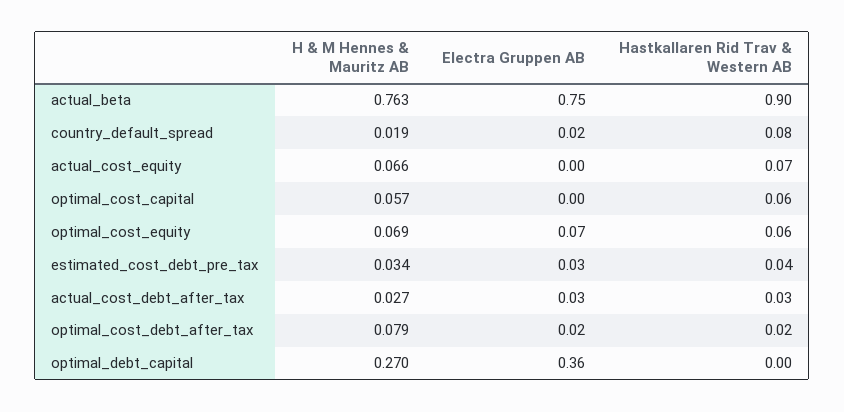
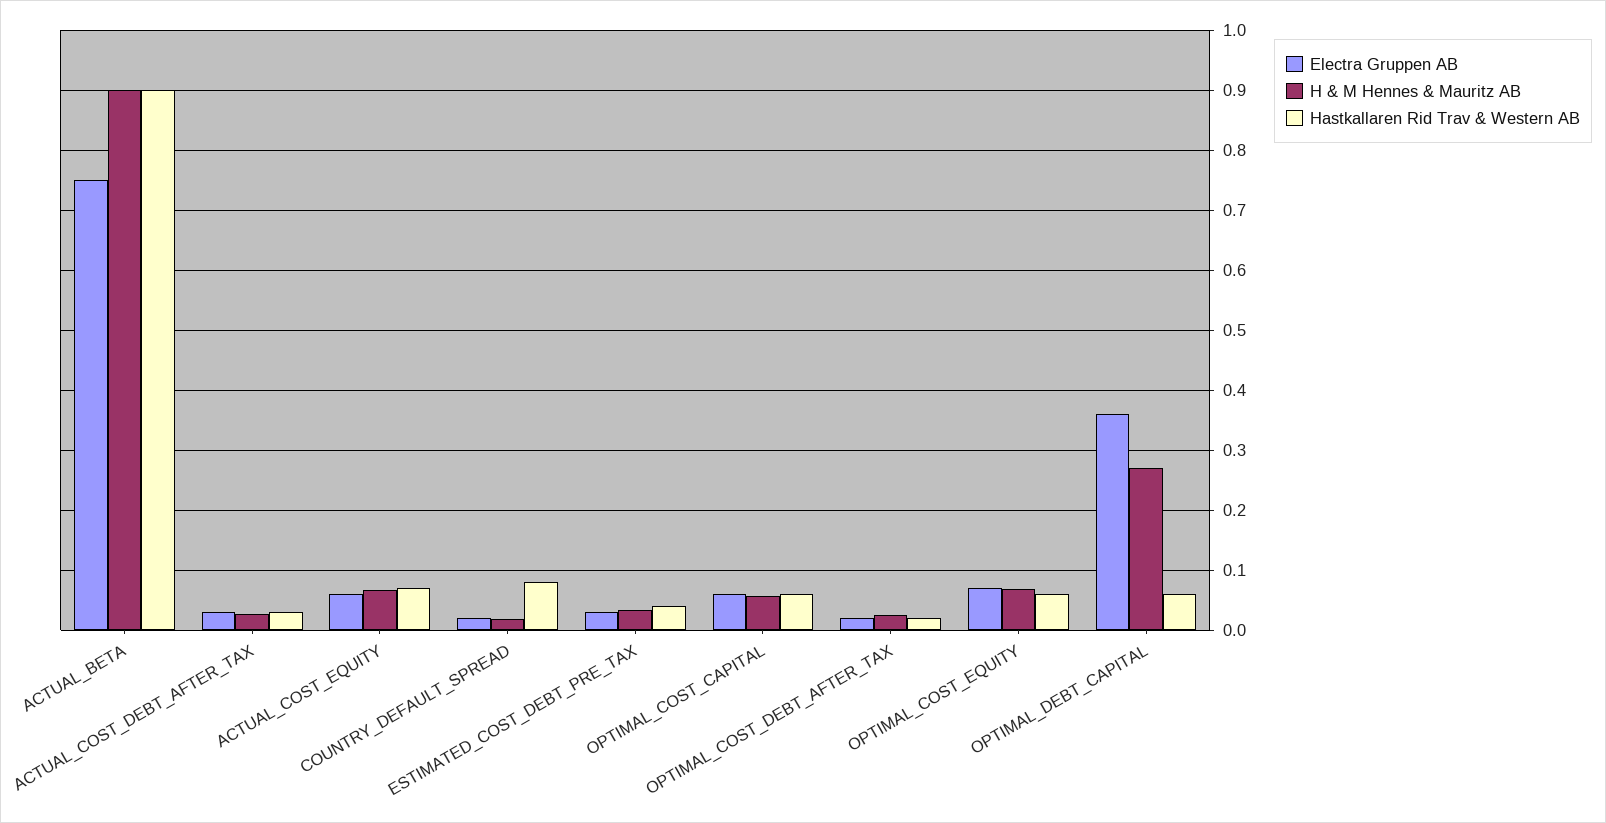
  {
    "H & M Hennes & Mauritz AB": {
-     "actual_beta": 0.763,
+     "actual_beta": 0.9,
      "country_default_spread": 0.019,
      "actual_cost_equity": 0.066,
      "optimal_cost_capital": 0.057,
      "optimal_cost_equity": 0.069,
      "estimated_cost_debt_pre_tax": 0.034,
      "actual_cost_debt_after_tax": 0.027,
-     "optimal_cost_debt_after_tax": 0.079,
+     "optimal_cost_debt_after_tax": 0.02,
      "optimal_debt_capital": 0.27
    },
    "Electra Gruppen AB": {
      "actual_beta": 0.75,
      "country_default_spread": 0.02,
-     "actual_cost_equity": 0,
+     "actual_cost_equity": 0.06,
-     "optimal_cost_capital": 0,
+     "optimal_cost_capital": 0.06,
      "optimal_cost_equity": 0.07,
      "estimated_cost_debt_pre_tax": 0.03,
      "actual_cost_debt_after_tax": 0.03,
      "optimal_cost_debt_after_tax": 0.02,
      "optimal_debt_capital": 0.36
    },
    "Hastkallaren Rid Trav & Western AB": {
      "actual_beta": 0.9,
      "country_default_spread": 0.08,
      "actual_cost_equity": 0.07,
      "optimal_cost_capital": 0.06,
      "optimal_cost_equity": 0.06,
      "estimated_cost_debt_pre_tax": 0.04,
      "actual_cost_debt_after_tax": 0.03,
      "optimal_cost_debt_after_tax": 0.02,
-     "optimal_debt_capital": 0
+     "optimal_debt_capital": 0.06
    }
  }

